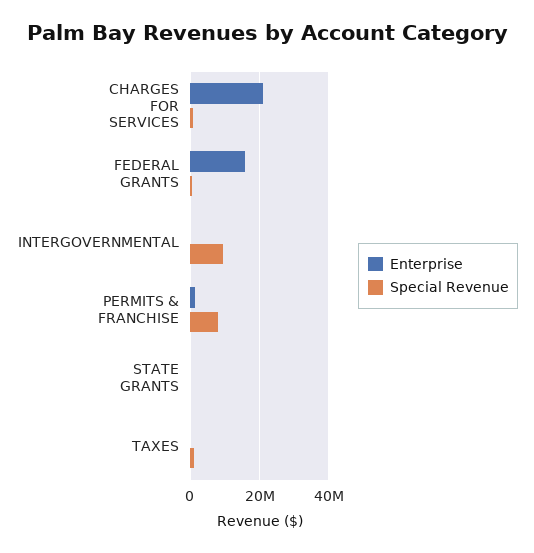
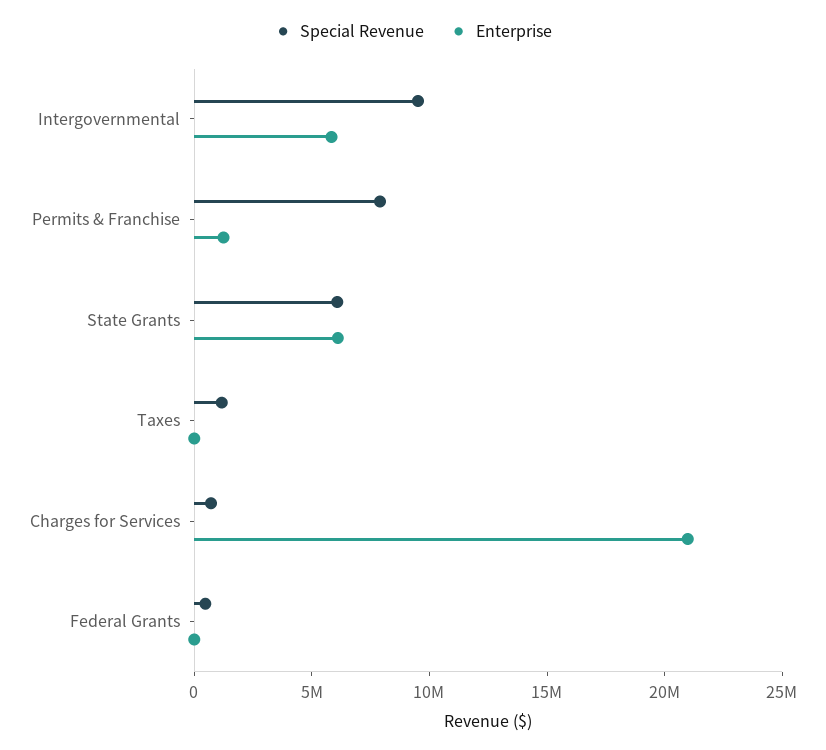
  {
    "Enterprise": {
      "CHARGES FOR SERVICES": 21000000,
-     "FEDERAL GRANTS": 16000000,
+     "FEDERAL GRANTS": 0,
-     "INTERGOVERNMENTAL": 0,
+     "INTERGOVERNMENTAL": 6000000,
      "PERMITS & FRANCHISE": 1000000,
-     "STATE GRANTS": 0,
+     "STATE GRANTS": 6000000,
      "TAXES": 0
    },
    "Special Revenue": {
      "CHARGES FOR SERVICES": 1000000,
      "FEDERAL GRANTS": 0,
      "INTERGOVERNMENTAL": 10000000,
      "PERMITS & FRANCHISE": 8000000,
-     "STATE GRANTS": 0,
+     "STATE GRANTS": 6000000,
      "TAXES": 1000000
    }
  }

